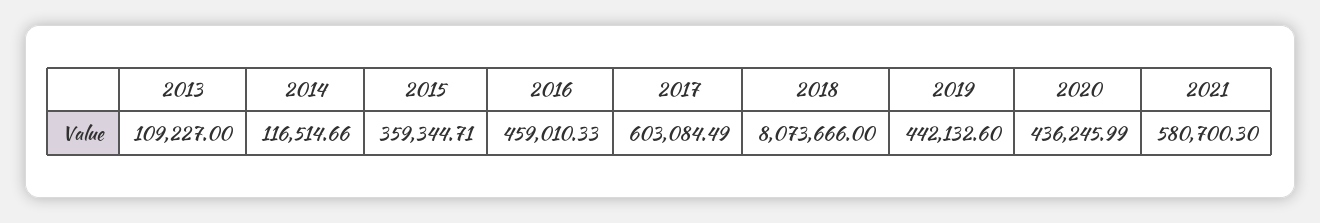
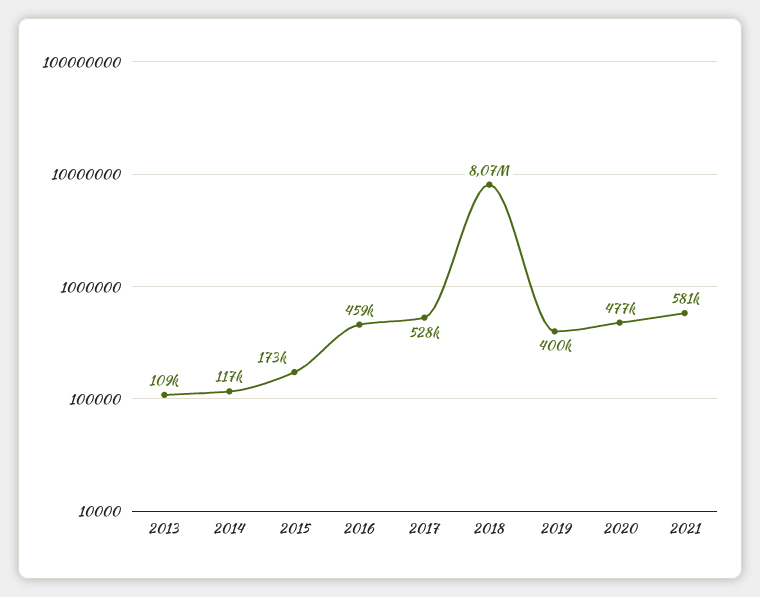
  {
    "2013": 109227,
    "2014": 116514.66,
-   "2015": 359344.71,
+   "2015": 173000,
    "2016": 459010.33,
-   "2017": 603084.49,
+   "2017": 528000,
    "2018": 8073666,
-   "2019": 442132.6,
+   "2019": 400000,
-   "2020": 436245.99,
+   "2020": 477000,
    "2021": 580700.3
  }

